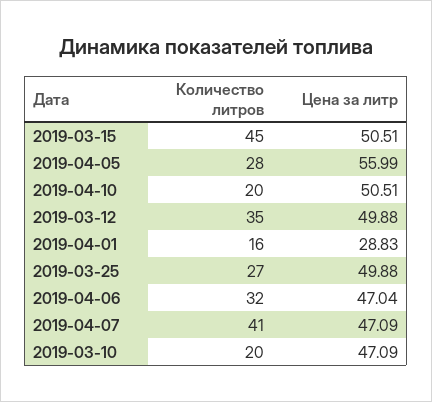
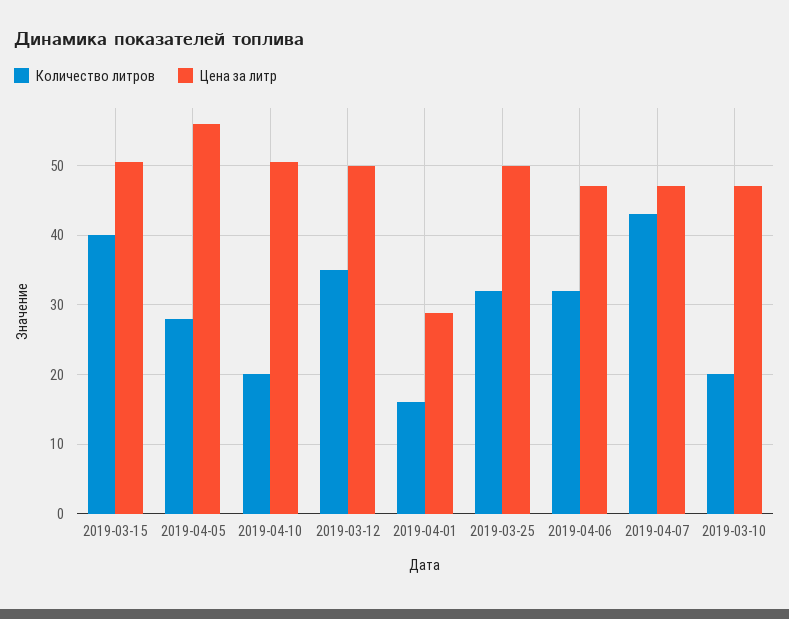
  {
    "Количество литров": {
-     "2019-03-15": 45,
+     "2019-03-15": 40,
      "2019-04-05": 28,
      "2019-04-10": 20,
      "2019-03-12": 35,
      "2019-04-01": 16,
-     "2019-03-25": 27,
+     "2019-03-25": 32,
      "2019-04-06": 32,
-     "2019-04-07": 41,
+     "2019-04-07": 43,
      "2019-03-10": 20
    },
    "Цена за литр": {
      "2019-03-15": 50.51,
      "2019-04-05": 55.99,
      "2019-04-10": 50.51,
      "2019-03-12": 49.88,
      "2019-04-01": 28.83,
      "2019-03-25": 49.88,
      "2019-04-06": 47.04,
      "2019-04-07": 47.09,
      "2019-03-10": 47.09
    }
  }

